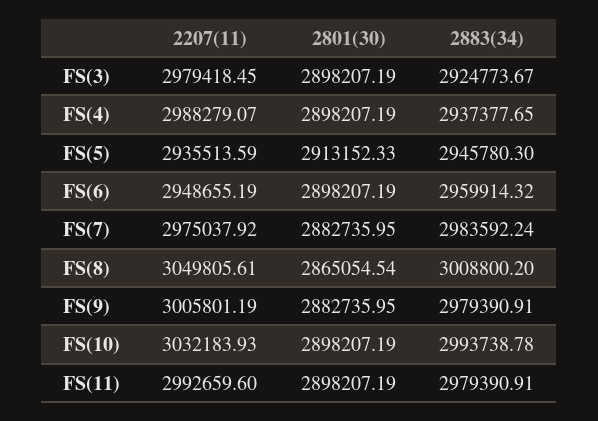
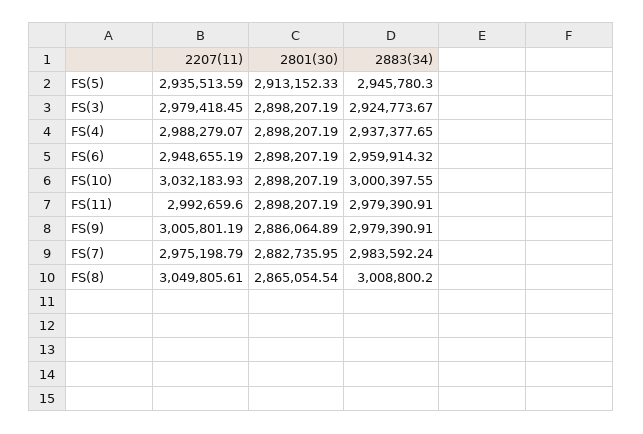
  {
    "2207(11)": {
      "FS(3)": 2979418.45,
      "FS(4)": 2988279.07,
      "FS(5)": 2935513.59,
      "FS(6)": 2948655.19,
-     "FS(7)": 2975037.92,
+     "FS(7)": 2975198.79,
      "FS(8)": 3049805.61,
      "FS(9)": 3005801.19,
      "FS(10)": 3032183.93,
      "FS(11)": 2992659.6
    },
    "2801(30)": {
      "FS(3)": 2898207.19,
      "FS(4)": 2898207.19,
      "FS(5)": 2913152.33,
      "FS(6)": 2898207.19,
      "FS(7)": 2882735.95,
      "FS(8)": 2865054.54,
-     "FS(9)": 2882735.95,
+     "FS(9)": 2886064.89,
      "FS(10)": 2898207.19,
      "FS(11)": 2898207.19
    },
    "2883(34)": {
      "FS(3)": 2924773.67,
      "FS(4)": 2937377.65,
      "FS(5)": 2945780.3,
      "FS(6)": 2959914.32,
      "FS(7)": 2983592.24,
      "FS(8)": 3008800.2,
      "FS(9)": 2979390.91,
-     "FS(10)": 2993738.78,
+     "FS(10)": 3000397.55,
      "FS(11)": 2979390.91
    }
  }

